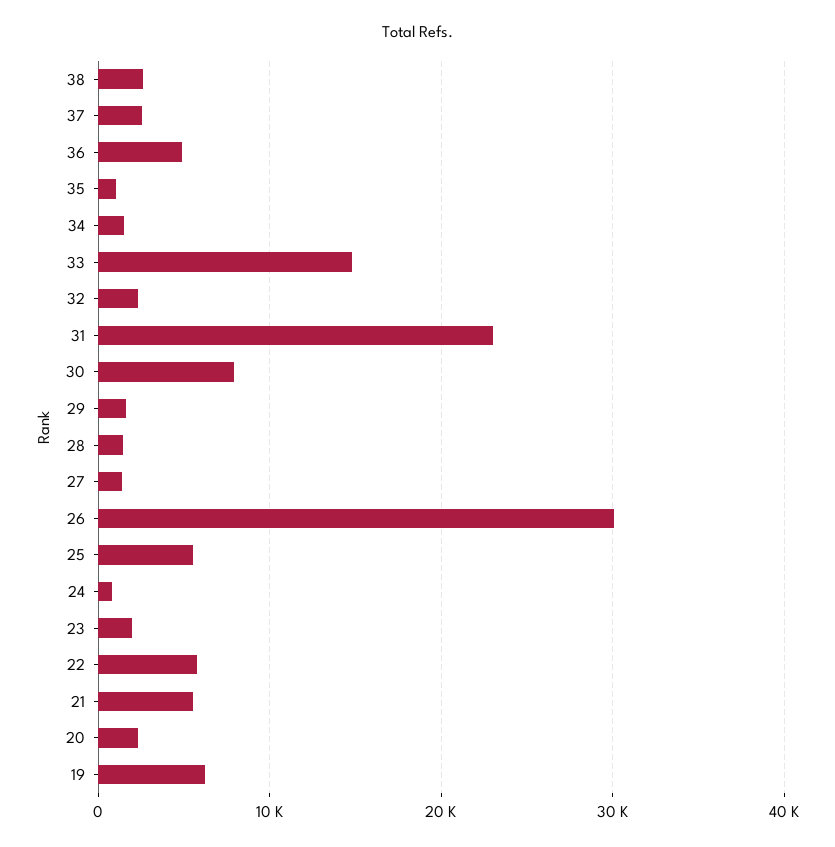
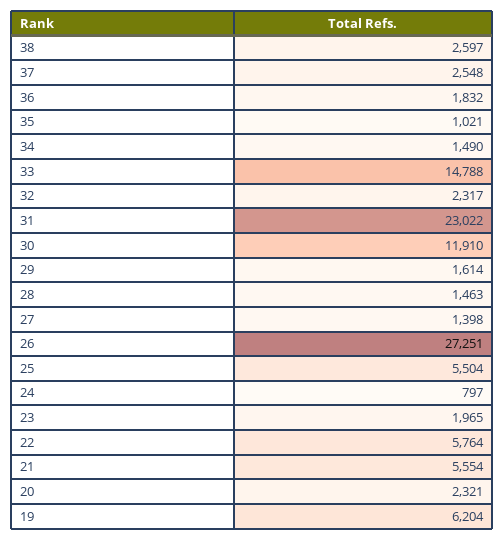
  {
    "38": 2597,
    "37": 2548,
-   "36": 5000,
+   "36": 1832,
    "35": 1021,
    "34": 1490,
    "33": 14788,
    "32": 2317,
    "31": 23022,
-   "30": 8000,
+   "30": 11910,
    "29": 1614,
    "28": 1463,
    "27": 1398,
-   "26": 30000,
+   "26": 27251,
    "25": 5504,
    "24": 797,
    "23": 1965,
    "22": 5764,
    "21": 5554,
    "20": 2321,
    "19": 6204
  }

